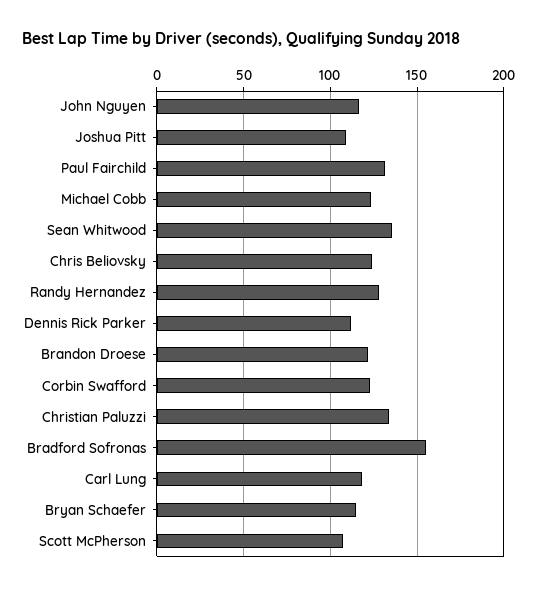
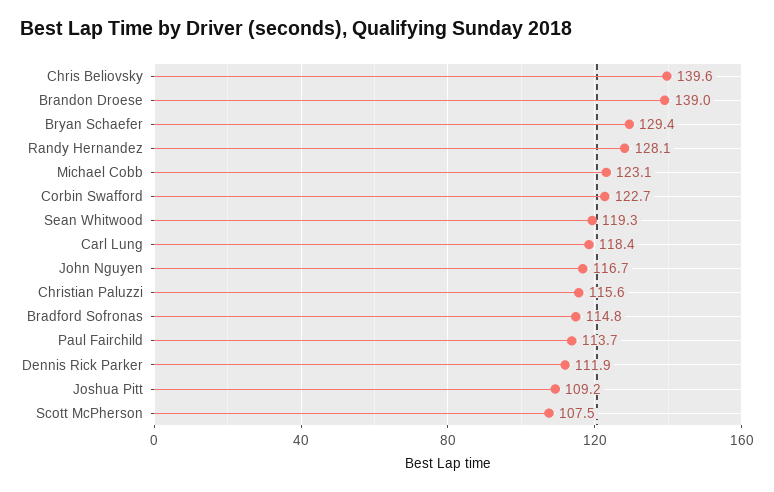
  {
    "John Nguyen": 116.7,
    "Joshua Pitt": 109.2,
-   "Paul Fairchild": 130,
+   "Paul Fairchild": 113.7,
    "Michael Cobb": 123.1,
-   "Sean Whitwood": 135,
+   "Sean Whitwood": 119.3,
-   "Chris Beliovsky": 125,
+   "Chris Beliovsky": 139.6,
    "Randy Hernandez": 128.1,
    "Dennis Rick Parker": 111.9,
-   "Brandon Droese": 120,
+   "Brandon Droese": 139,
    "Corbin Swafford": 122.7,
-   "Christian Paluzzi": 135,
+   "Christian Paluzzi": 115.6,
-   "Bradford Sofronas": 155,
+   "Bradford Sofronas": 114.8,
    "Carl Lung": 118.4,
-   "Bryan Schaefer": 115,
+   "Bryan Schaefer": 129.4,
    "Scott McPherson": 107.5
  }

